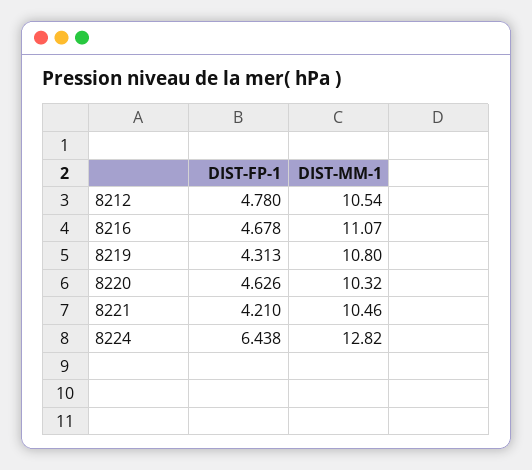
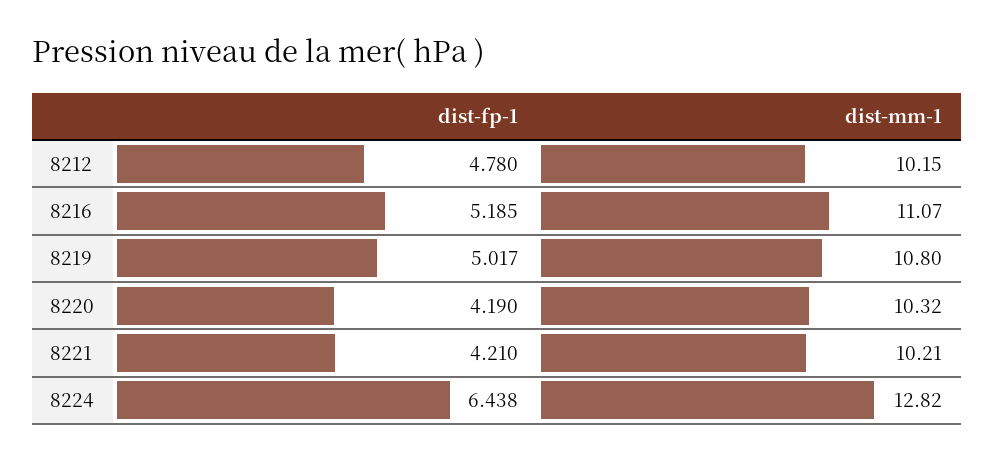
  {
    "DIST-FP-1": {
      "8212": 4.78,
-     "8216": 4.678,
+     "8216": 5.185,
-     "8219": 4.313,
+     "8219": 5.017,
-     "8220": 4.626,
+     "8220": 4.19,
      "8221": 4.21,
      "8224": 6.438
    },
    "DIST-MM-1": {
-     "8212": 10.54,
+     "8212": 10.15,
      "8216": 11.07,
      "8219": 10.8,
      "8220": 10.32,
-     "8221": 10.46,
+     "8221": 10.21,
      "8224": 12.82
    }
  }

